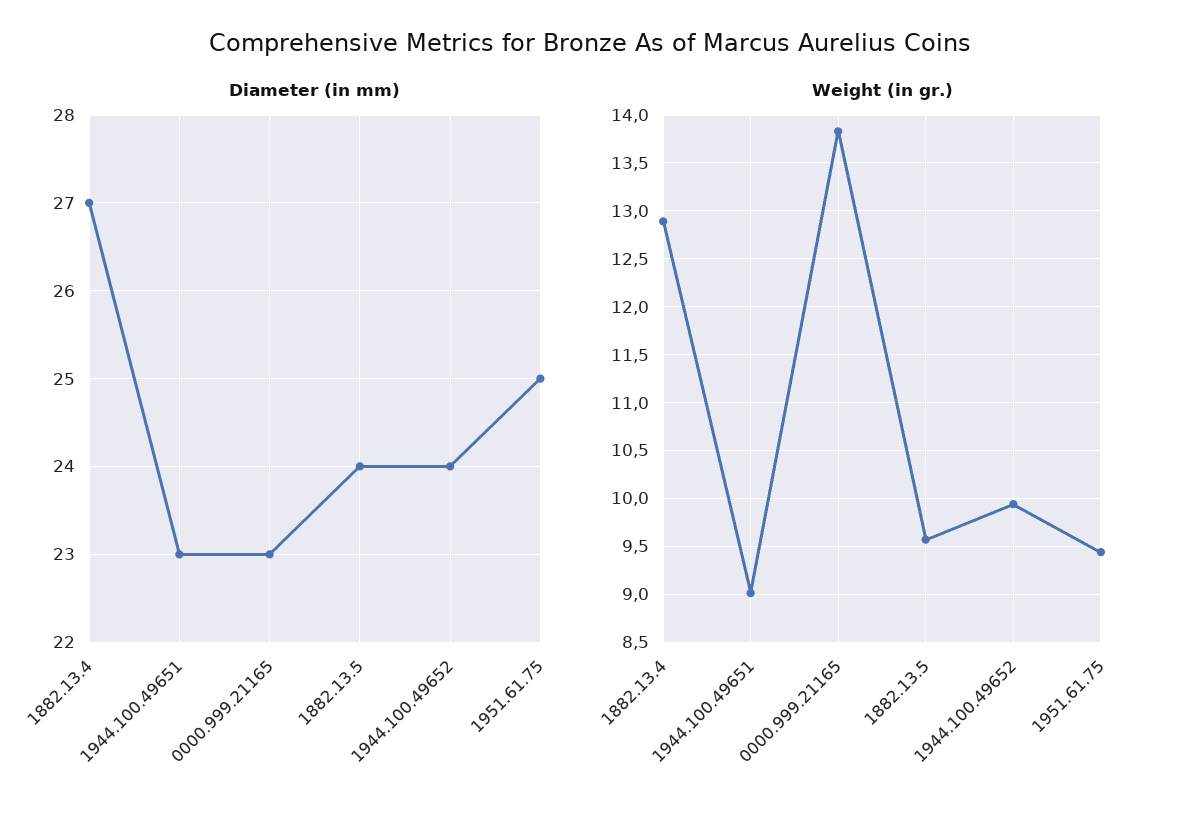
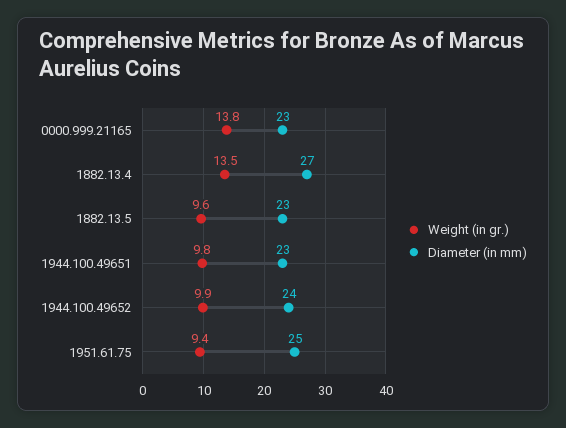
  {
    "Diameter (in mm)": {
      "1882.13.4": 27,
      "1944.100.49651": 23,
      "0000.999.21165": 23,
-     "1882.13.5": 24,
+     "1882.13.5": 23,
      "1944.100.49652": 24,
      "1951.61.75": 25
    },
    "Weight (in gr.)": {
-     "1882.13.4": 12.9,
+     "1882.13.4": 13.5,
-     "1944.100.49651": 9,
+     "1944.100.49651": 9.8,
      "0000.999.21165": 13.8,
      "1882.13.5": 9.6,
      "1944.100.49652": 9.9,
      "1951.61.75": 9.4
    }
  }

